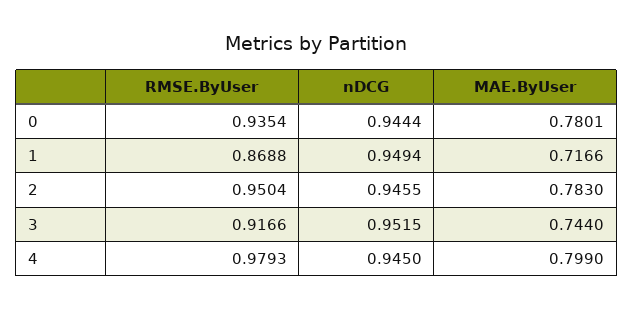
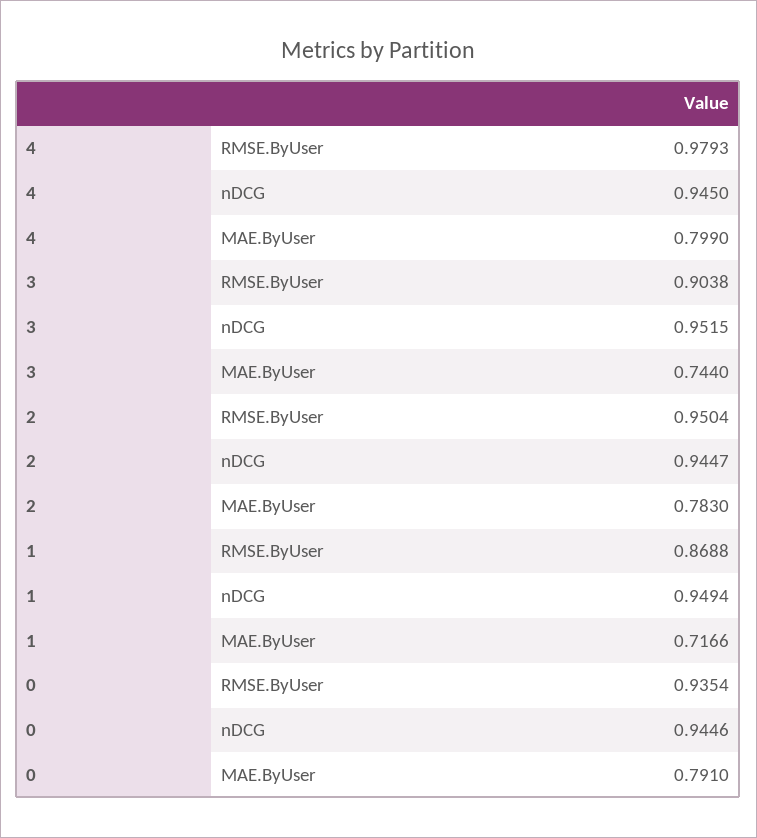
  {
    "RMSE.ByUser": {
      "0": 0.9354,
      "1": 0.8688,
      "2": 0.9504,
-     "3": 0.9166,
+     "3": 0.9038,
      "4": 0.9793
    },
    "nDCG": {
-     "0": 0.9444,
+     "0": 0.9446,
      "1": 0.9494,
-     "2": 0.9455,
+     "2": 0.9447,
      "3": 0.9515,
      "4": 0.945
    },
    "MAE.ByUser": {
-     "0": 0.7801,
+     "0": 0.791,
      "1": 0.7166,
      "2": 0.783,
      "3": 0.744,
      "4": 0.799
    }
  }

